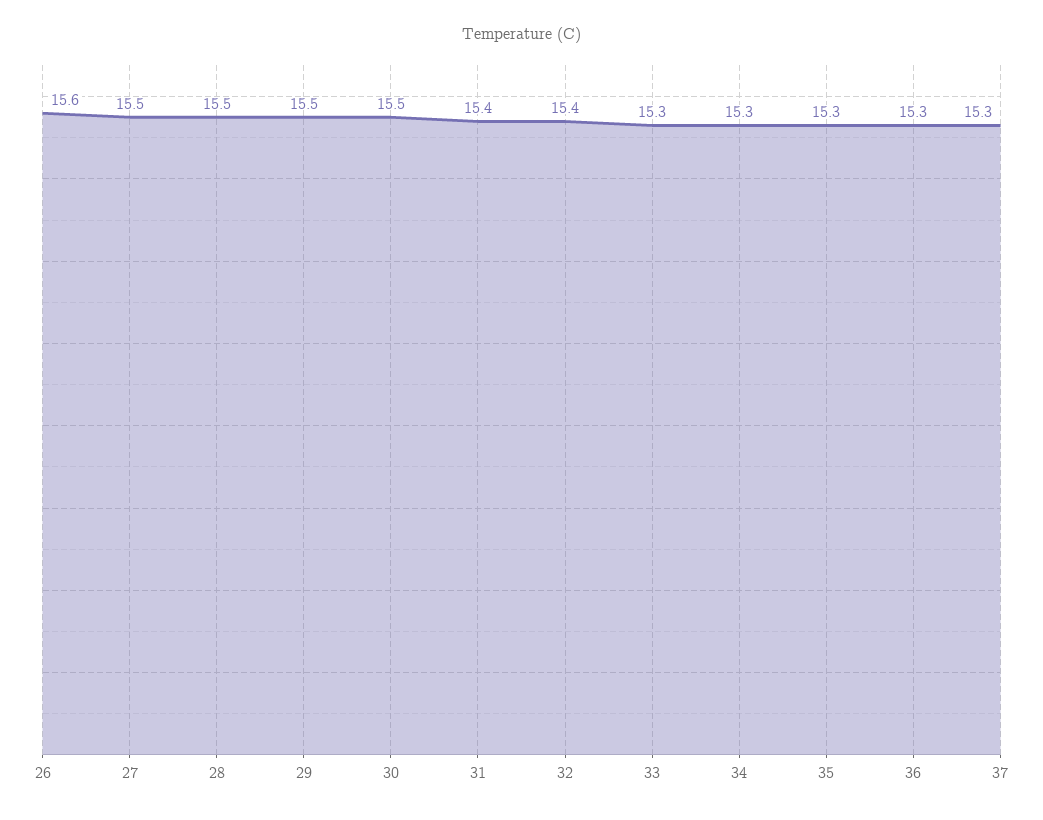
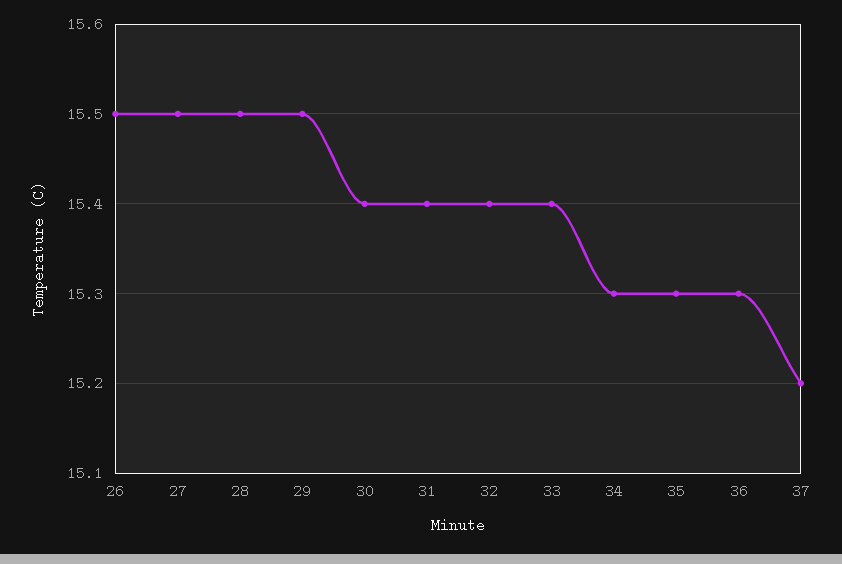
  {
-   "26": 15.6,
+   "26": 15.5,
    "27": 15.5,
    "28": 15.5,
    "29": 15.5,
-   "30": 15.5,
+   "30": 15.4,
    "31": 15.4,
    "32": 15.4,
-   "33": 15.3,
+   "33": 15.4,
    "34": 15.3,
    "35": 15.3,
    "36": 15.3,
-   "37": 15.3
+   "37": 15.2
  }

